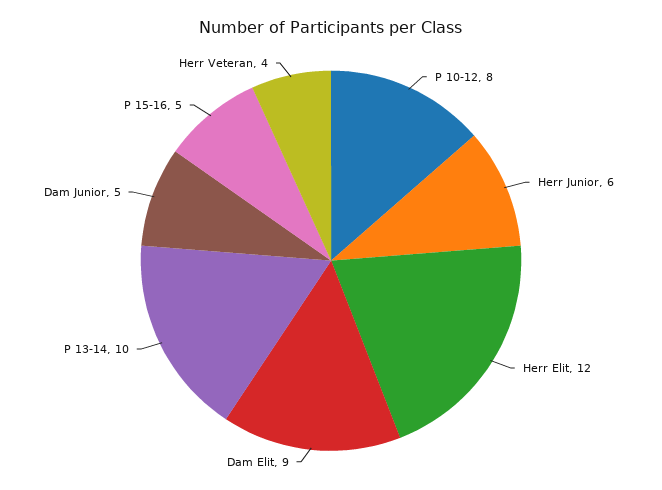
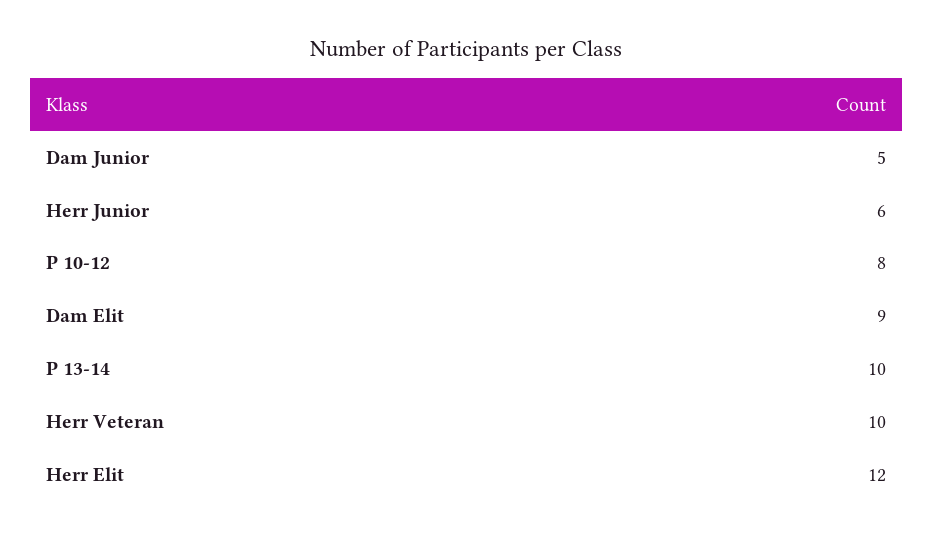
  {
    "P 10-12": 8,
    "Herr Junior": 6,
    "Herr Elit": 12,
    "Dam Elit": 9,
    "P 13-14": 10,
    "Dam Junior": 5,
-   "P 15-16": 5,
-   "Herr Veteran": 4
+   "Herr Veteran": 10
  }

